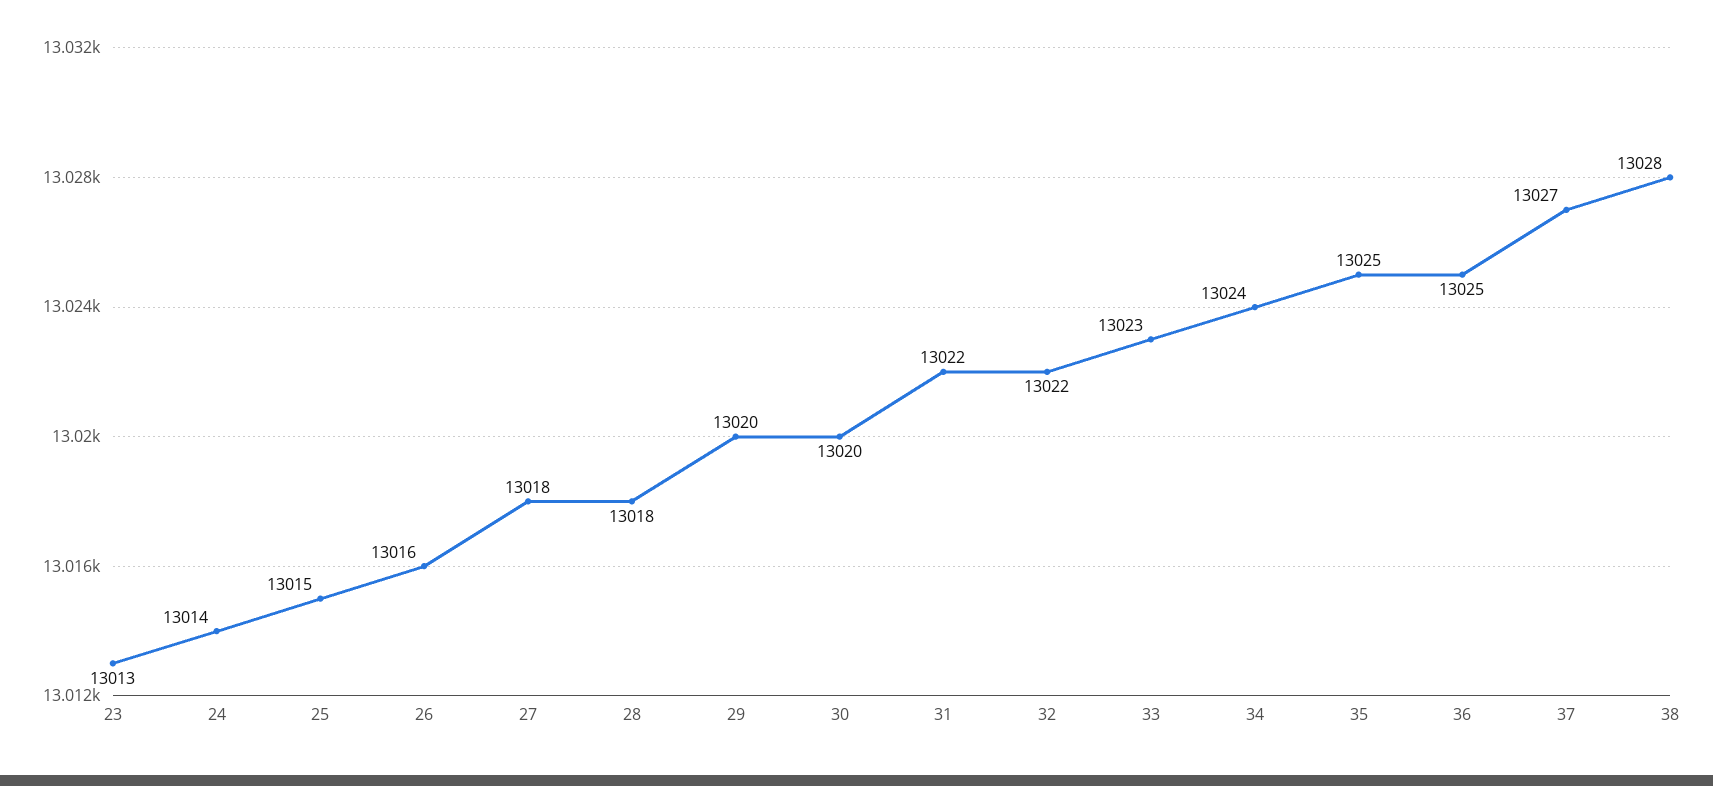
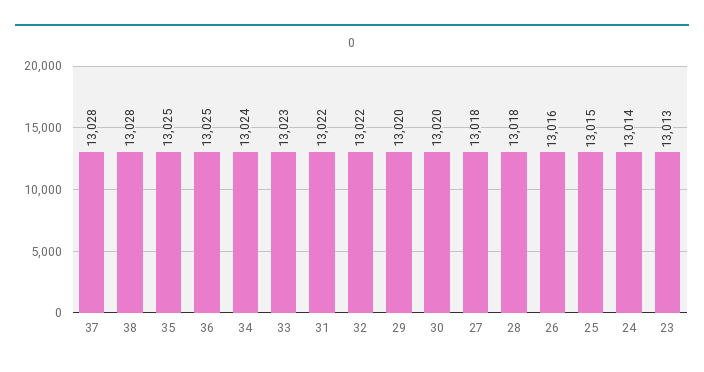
  {
    "23": 13013,
    "24": 13014,
    "25": 13015,
    "26": 13016,
    "27": 13018,
    "28": 13018,
    "29": 13020,
    "30": 13020,
    "31": 13022,
    "32": 13022,
    "33": 13023,
    "34": 13024,
    "35": 13025,
    "36": 13025,
-   "37": 13027,
+   "37": 13028,
    "38": 13028
  }

